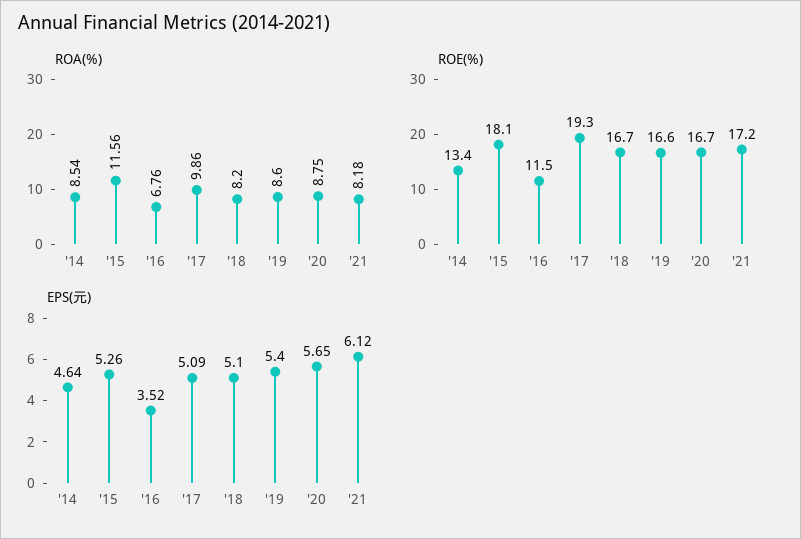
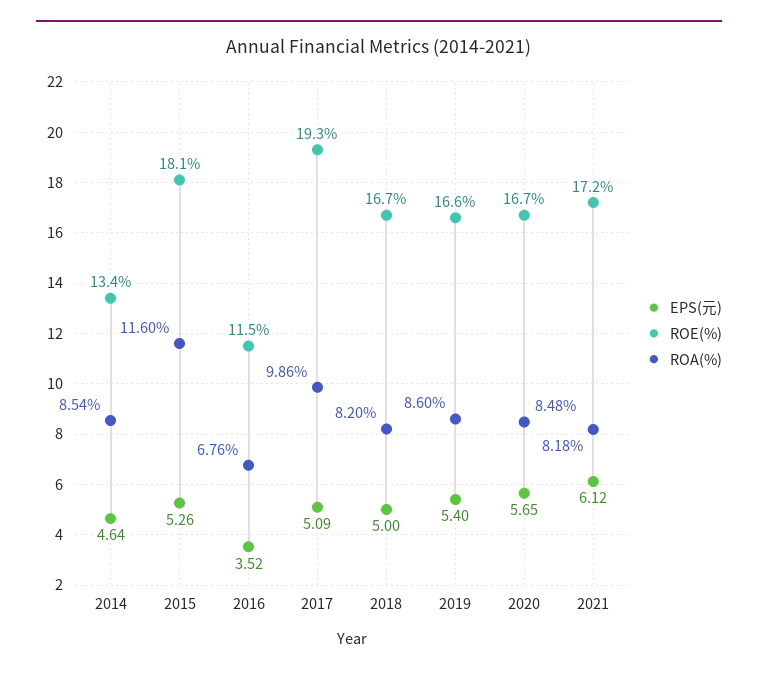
  {
    "ROA(%)": {
      "'14": 8.54,
-     "'15": 11.56,
+     "'15": 11.6,
      "'16": 6.76,
      "'17": 9.86,
      "'18": 8.2,
      "'19": 8.6,
-     "'20": 8.75,
+     "'20": 8.48,
      "'21": 8.18
    },
    "ROE(%)": {
      "'14": 13.4,
      "'15": 18.1,
      "'16": 11.5,
      "'17": 19.3,
      "'18": 16.7,
      "'19": 16.6,
      "'20": 16.7,
      "'21": 17.2
    },
    "EPS(元)": {
      "'14": 4.64,
      "'15": 5.26,
      "'16": 3.52,
      "'17": 5.09,
-     "'18": 5.1,
+     "'18": 5,
      "'19": 5.4,
      "'20": 5.65,
      "'21": 6.12
    }
  }

